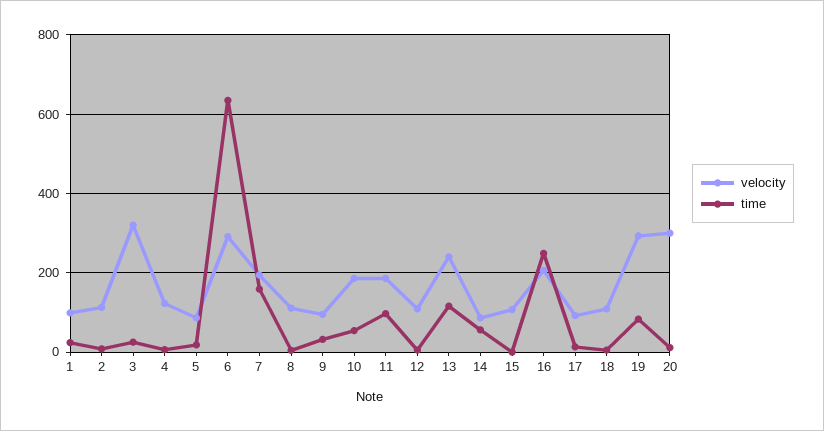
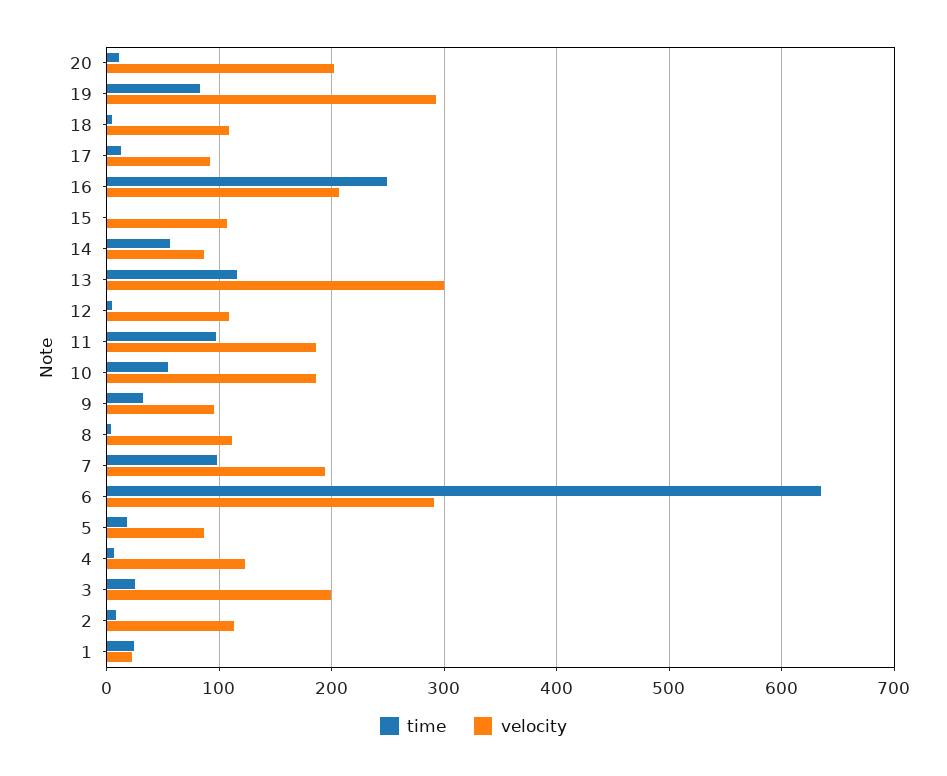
  {
    "velocity": {
-     "1": 100,
+     "1": 20,
      "2": 110,
-     "3": 320,
+     "3": 200,
      "4": 120,
      "5": 90,
      "6": 290,
      "7": 190,
      "8": 110,
      "9": 100,
      "10": 190,
      "11": 190,
      "12": 110,
-     "13": 240,
+     "13": 300,
      "14": 90,
      "15": 110,
      "16": 210,
      "17": 90,
      "18": 110,
      "19": 290,
-     "20": 300
+     "20": 200
    },
    "time": {
      "1": 20,
      "2": 10,
      "3": 30,
      "4": 10,
      "5": 20,
      "6": 640,
-     "7": 160,
+     "7": 100,
      "8": 0,
      "9": 30,
      "10": 50,
      "11": 100,
      "12": 10,
      "13": 120,
      "14": 60,
      "15": 0,
      "16": 250,
      "17": 10,
      "18": 10,
      "19": 80,
      "20": 10
    }
  }

